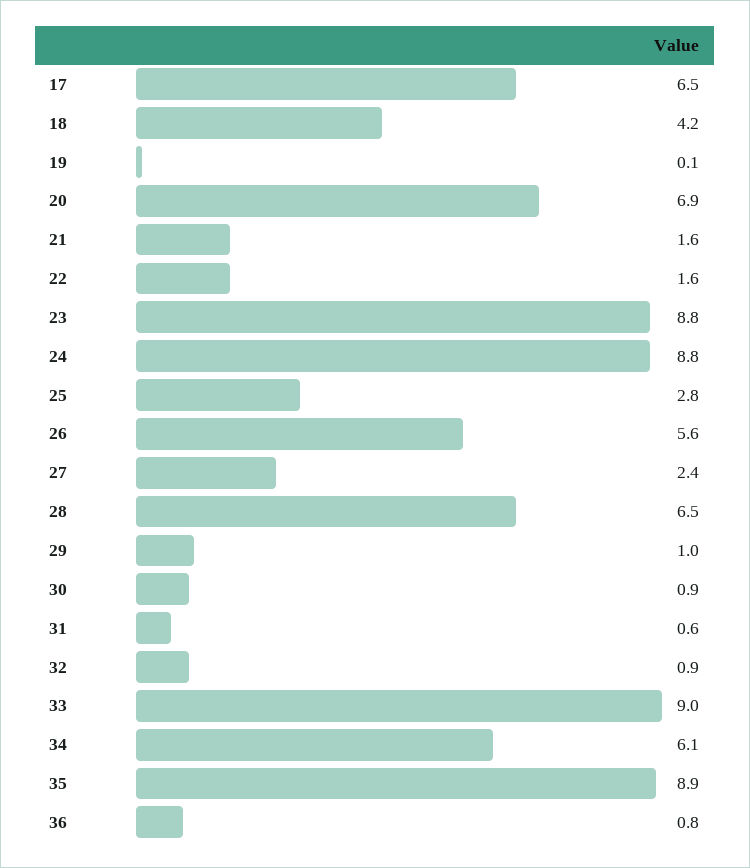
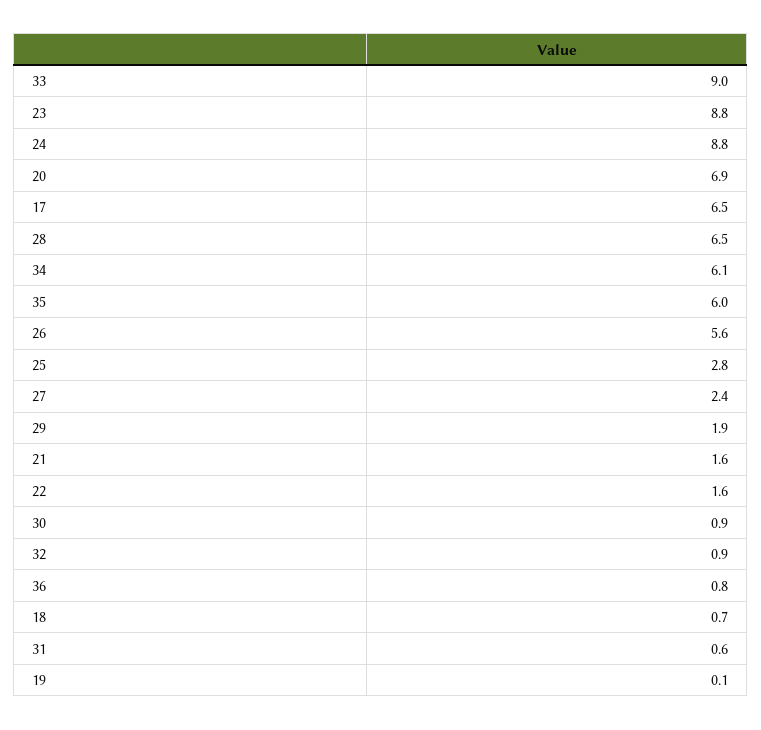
  {
    "17": 6.5,
-   "18": 4.2,
+   "18": 0.7,
    "19": 0.1,
    "20": 6.9,
    "21": 1.6,
    "22": 1.6,
    "23": 8.8,
    "24": 8.8,
    "25": 2.8,
    "26": 5.6,
    "27": 2.4,
    "28": 6.5,
-   "29": 1,
+   "29": 1.9,
    "30": 0.9,
    "31": 0.6,
    "32": 0.9,
    "33": 9,
    "34": 6.1,
-   "35": 8.9,
+   "35": 6,
    "36": 0.8
  }

